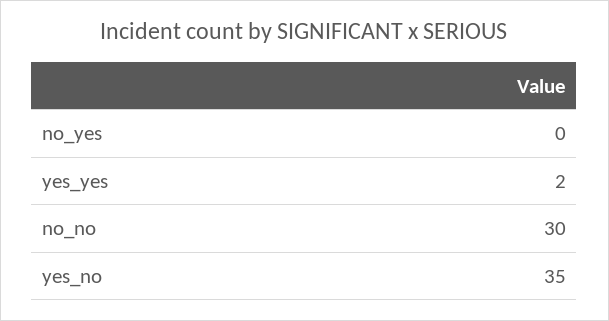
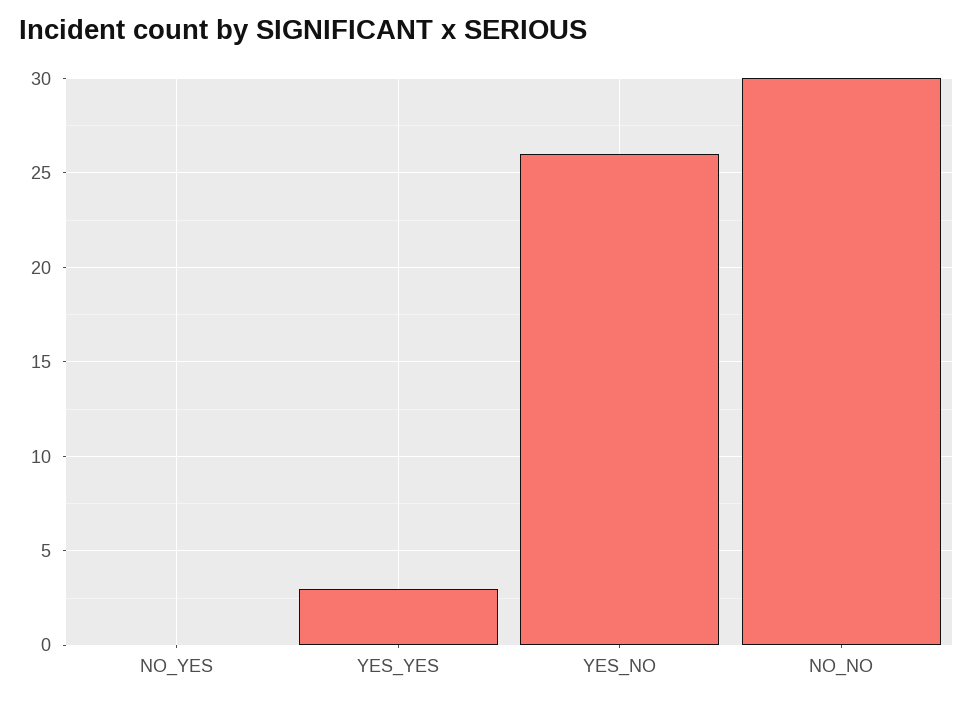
  {
    "no_yes": 0,
-   "yes_yes": 2,
+   "yes_yes": 3,
    "no_no": 30,
-   "yes_no": 35
+   "yes_no": 26
  }

